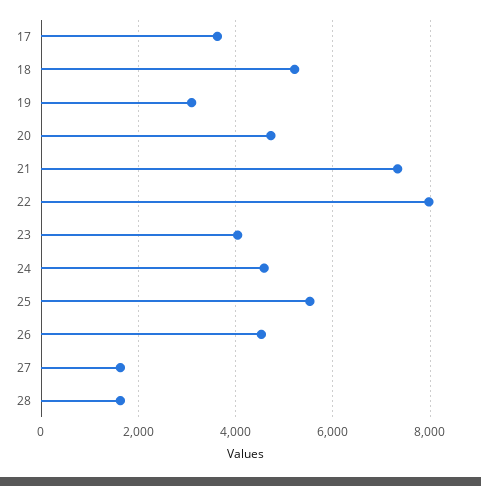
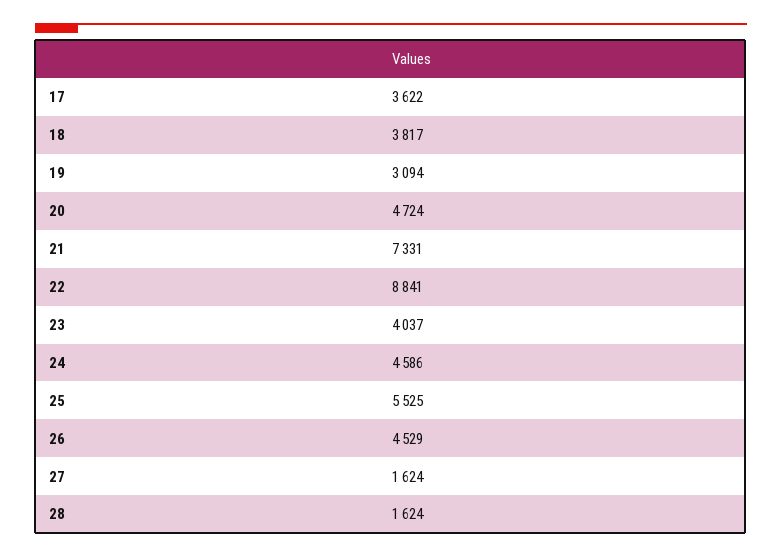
  {
    "17": 3622,
-   "18": 5200,
+   "18": 3817,
    "19": 3094,
    "20": 4724,
    "21": 7331,
-   "22": 8000,
+   "22": 8841,
    "23": 4037,
    "24": 4586,
    "25": 5525,
    "26": 4529,
    "27": 1624,
    "28": 1624
  }

